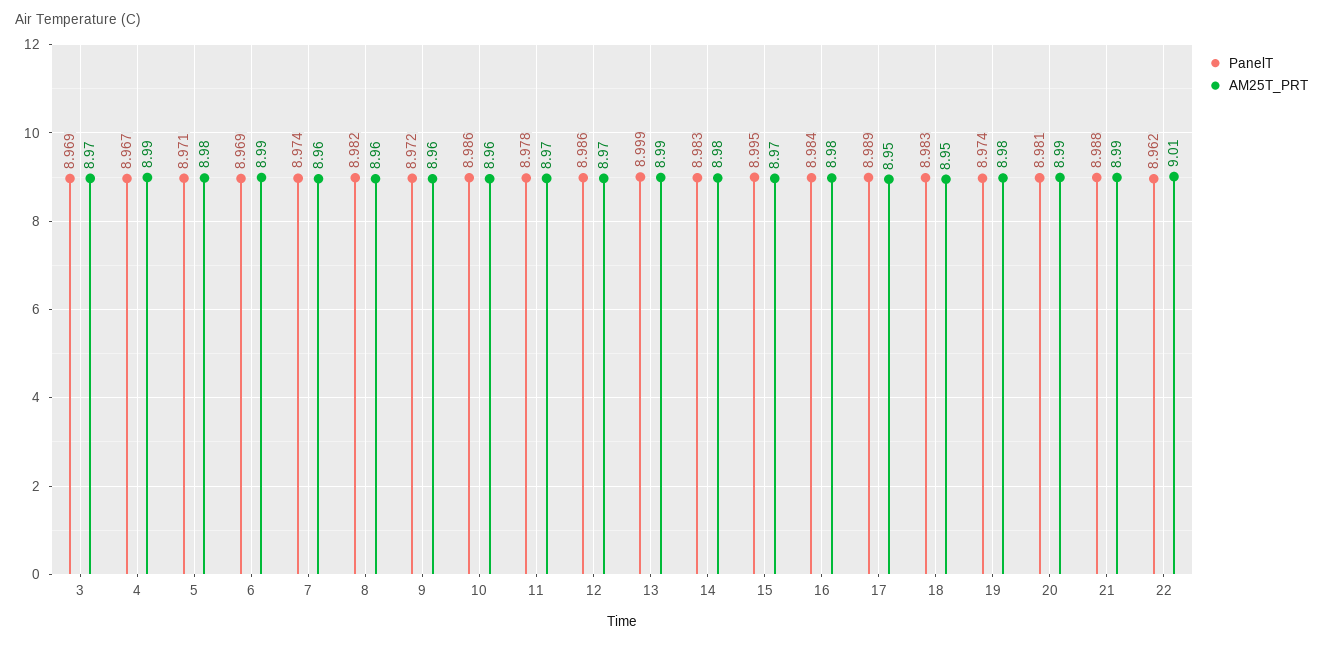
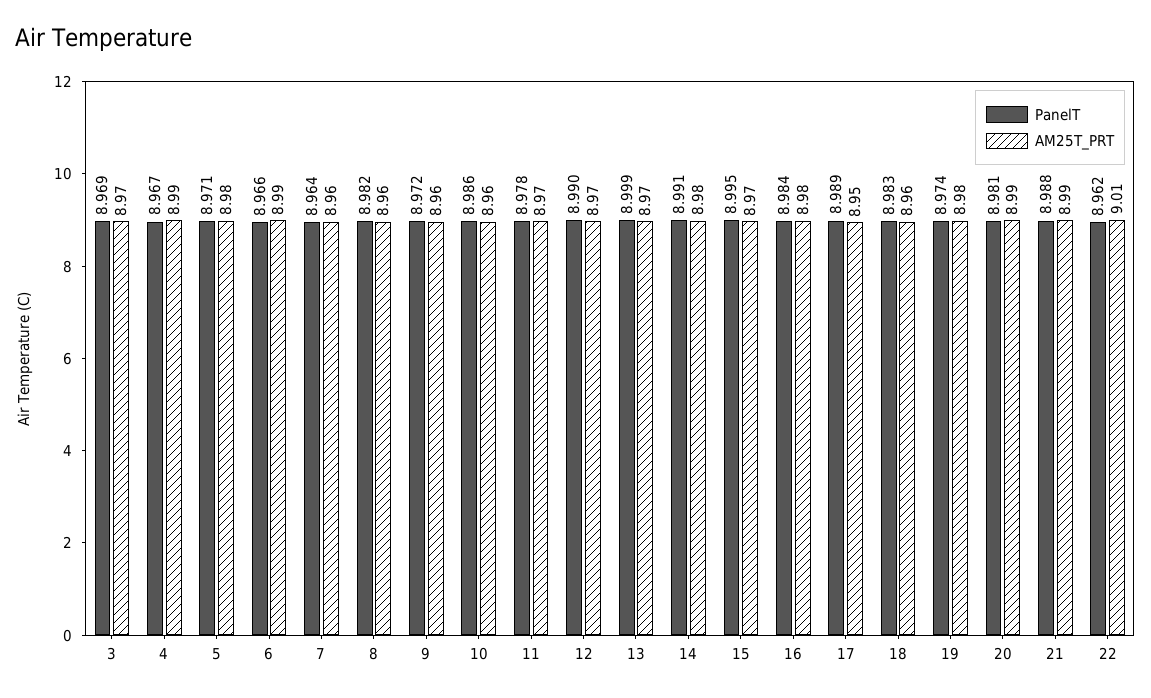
  {
    "PanelT": {
      "3": 8.969,
      "4": 8.967,
      "5": 8.971,
-     "6": 8.969,
+     "6": 8.966,
-     "7": 8.974,
+     "7": 8.964,
      "8": 8.982,
      "9": 8.972,
      "10": 8.986,
      "11": 8.978,
-     "12": 8.986,
+     "12": 8.99,
      "13": 8.999,
-     "14": 8.983,
+     "14": 8.991,
      "15": 8.995,
      "16": 8.984,
      "17": 8.989,
      "18": 8.983,
      "19": 8.974,
      "20": 8.981,
      "21": 8.988,
      "22": 8.962
    },
    "AM25T_PRT": {
      "3": 8.97,
      "4": 8.99,
      "5": 8.98,
      "6": 8.99,
      "7": 8.96,
      "8": 8.96,
      "9": 8.96,
      "10": 8.96,
      "11": 8.97,
      "12": 8.97,
-     "13": 8.99,
+     "13": 8.97,
      "14": 8.98,
      "15": 8.97,
      "16": 8.98,
      "17": 8.95,
-     "18": 8.95,
+     "18": 8.96,
      "19": 8.98,
      "20": 8.99,
      "21": 8.99,
      "22": 9.01
    }
  }

